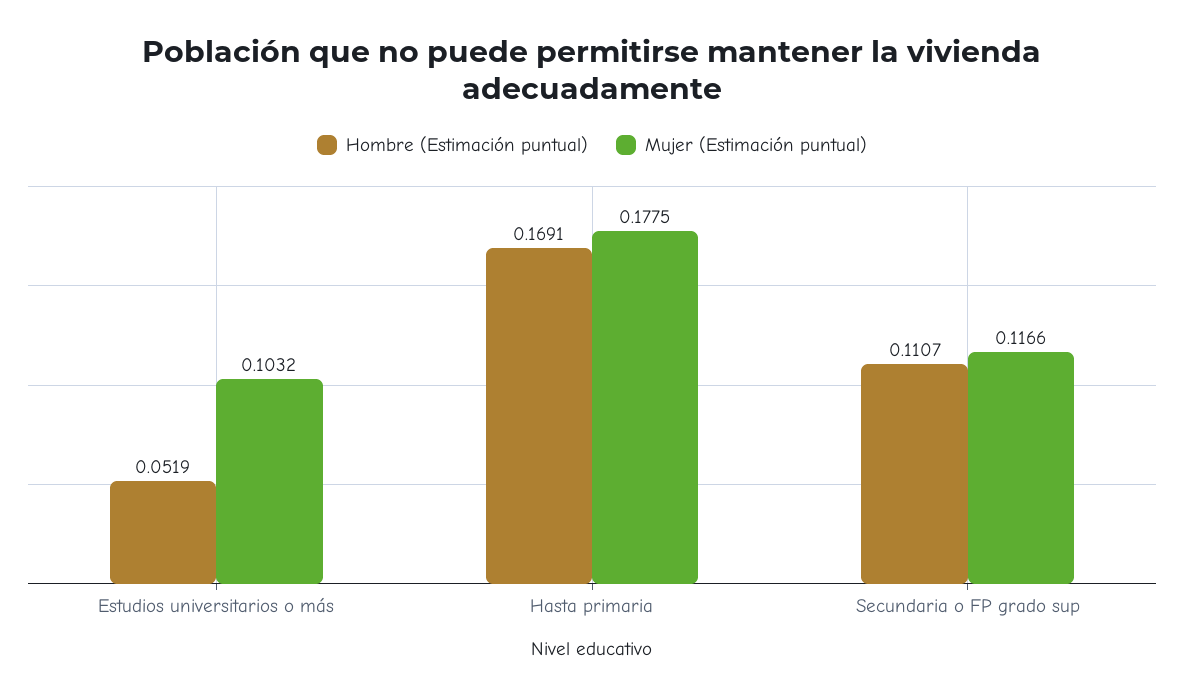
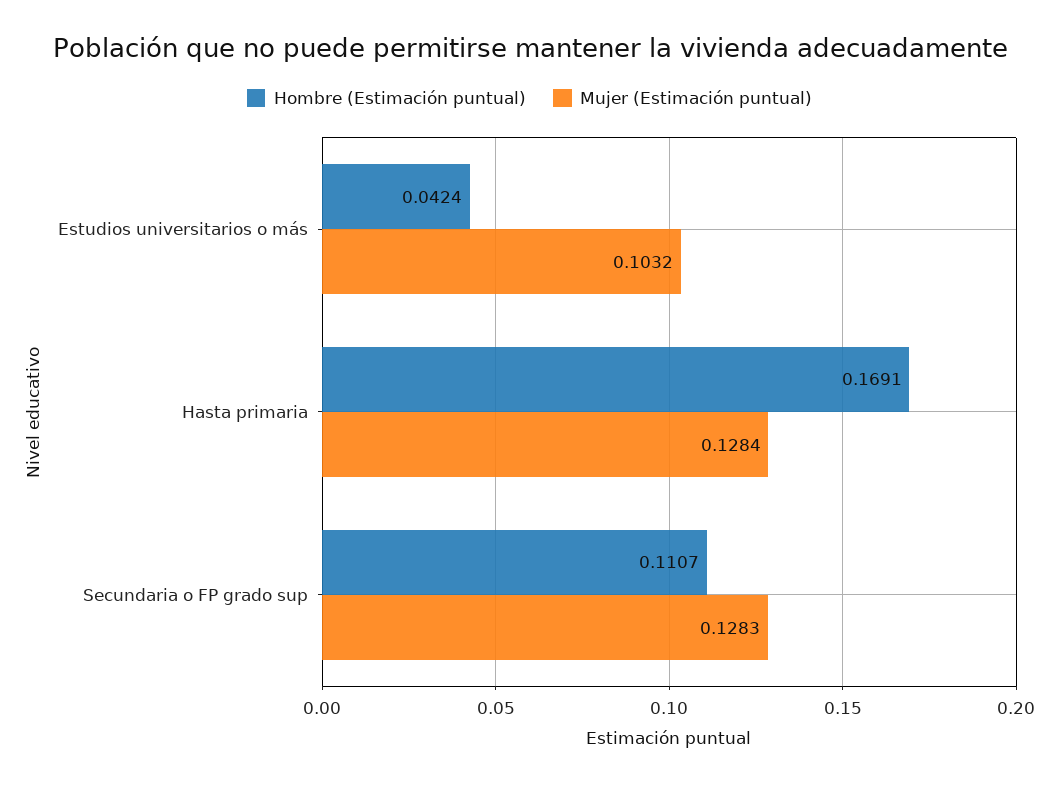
  {
    "Hombre (Estimación puntual)": {
-     "Estudios universitarios o más": 0.0519,
+     "Estudios universitarios o más": 0.0424,
      "Hasta primaria": 0.1691,
      "Secundaria o FP grado sup": 0.1107
    },
    "Mujer (Estimación puntual)": {
      "Estudios universitarios o más": 0.1032,
-     "Hasta primaria": 0.1775,
+     "Hasta primaria": 0.1284,
-     "Secundaria o FP grado sup": 0.1166
+     "Secundaria o FP grado sup": 0.1283
    }
  }

